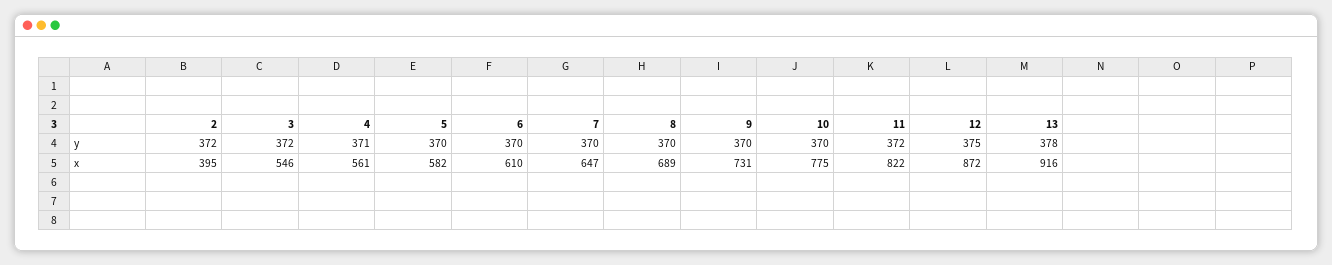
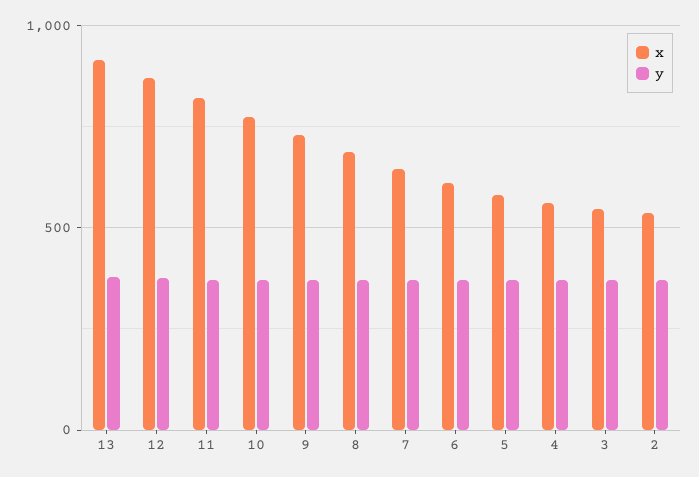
  {
    "y": {
      "2": 372,
      "3": 372,
      "4": 371,
      "5": 370,
      "6": 370,
      "7": 370,
      "8": 370,
      "9": 370,
      "10": 370,
      "11": 372,
      "12": 375,
      "13": 378
    },
    "x": {
-     "2": 395,
+     "2": 550,
      "3": 546,
      "4": 561,
      "5": 582,
      "6": 610,
      "7": 647,
      "8": 689,
      "9": 731,
      "10": 775,
      "11": 822,
      "12": 872,
      "13": 916
    }
  }

